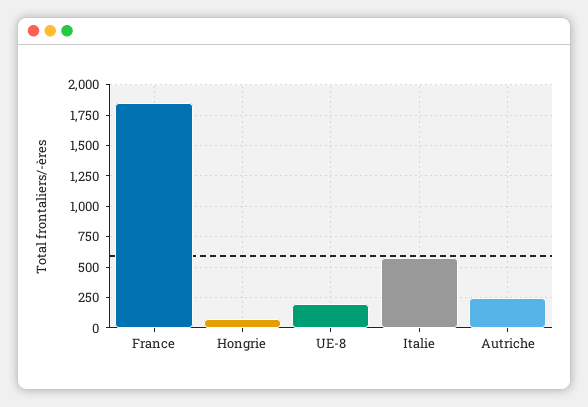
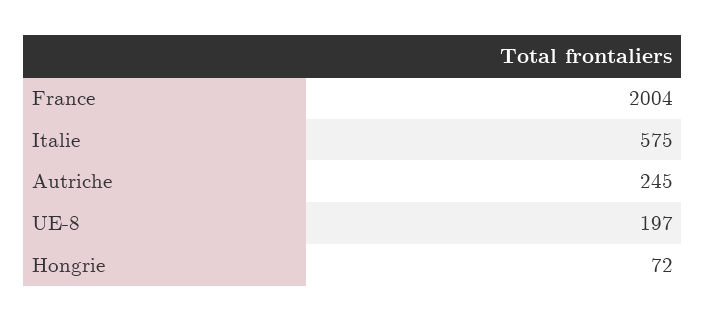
  {
-   "France": 1850,
+   "France": 2004,
    "Hongrie": 72,
    "UE-8": 197,
    "Italie": 575,
    "Autriche": 245
  }

